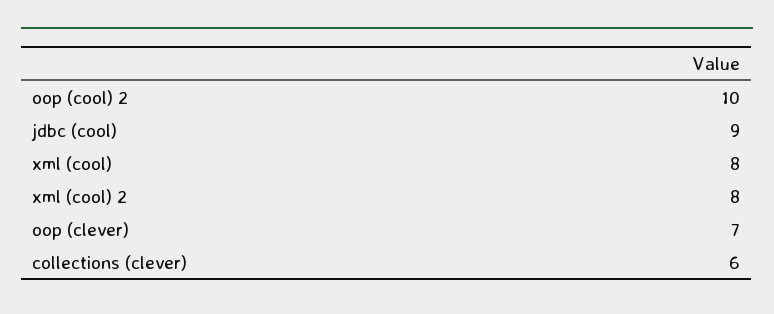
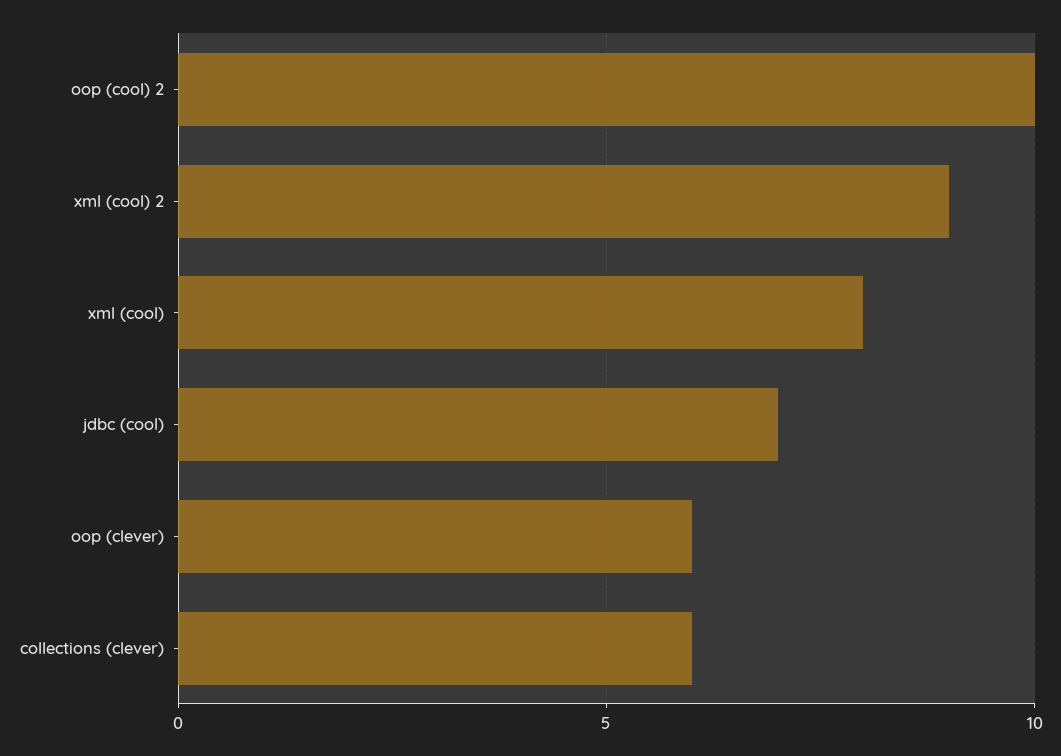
  {
    "oop (cool) 2": 10,
-   "jdbc (cool)": 9,
+   "jdbc (cool)": 7,
    "xml (cool)": 8,
-   "xml (cool) 2": 8,
+   "xml (cool) 2": 9,
-   "oop (clever)": 7,
+   "oop (clever)": 6,
    "collections (clever)": 6
  }

